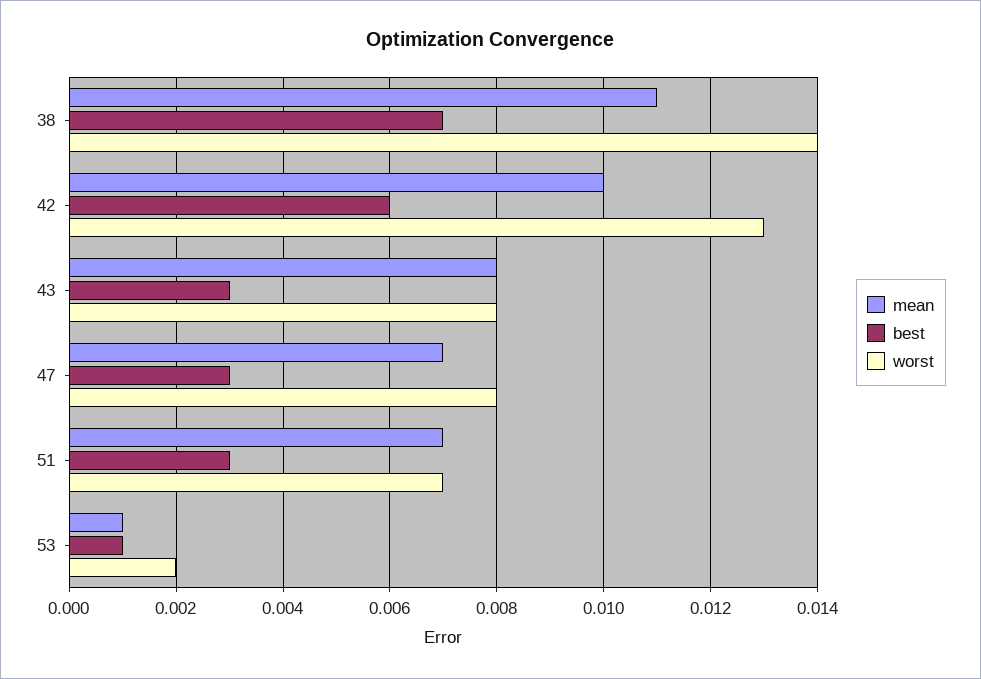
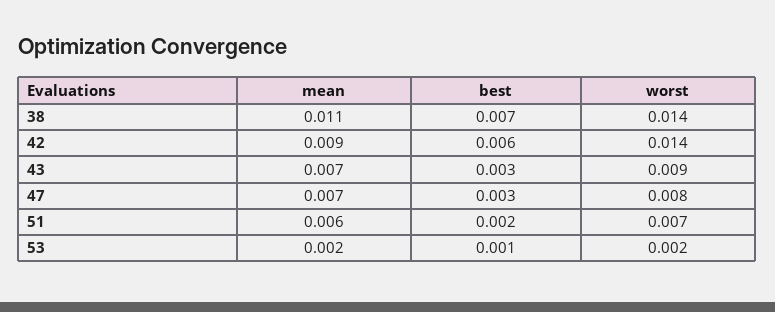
  {
    "mean": {
      "38": 0.011,
-     "42": 0.01,
+     "42": 0.009,
-     "43": 0.008,
+     "43": 0.007,
      "47": 0.007,
-     "51": 0.007,
+     "51": 0.006,
-     "53": 0.001
+     "53": 0.002
    },
    "best": {
      "38": 0.007,
      "42": 0.006,
      "43": 0.003,
      "47": 0.003,
-     "51": 0.003,
+     "51": 0.002,
      "53": 0.001
    },
    "worst": {
      "38": 0.014,
-     "42": 0.013,
+     "42": 0.014,
-     "43": 0.008,
+     "43": 0.009,
      "47": 0.008,
      "51": 0.007,
      "53": 0.002
    }
  }

